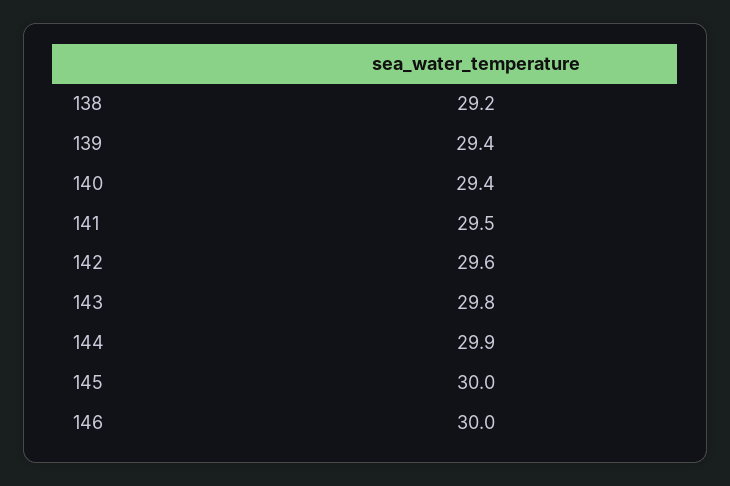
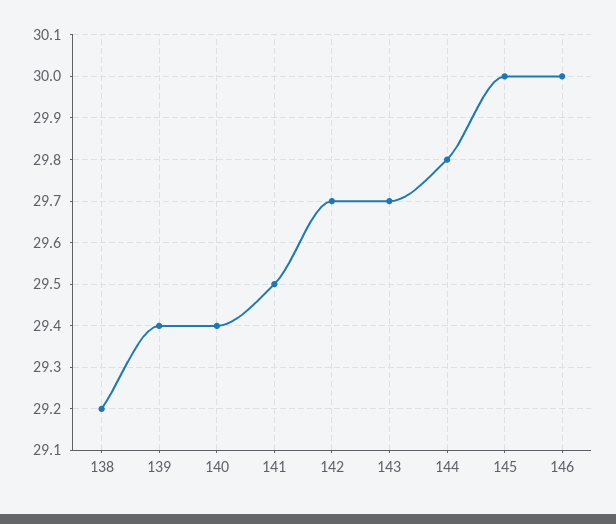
  {
    "138": 29.2,
    "139": 29.4,
    "140": 29.4,
    "141": 29.5,
-   "142": 29.6,
+   "142": 29.7,
-   "143": 29.8,
+   "143": 29.7,
-   "144": 29.9,
+   "144": 29.8,
    "145": 30,
    "146": 30
  }

